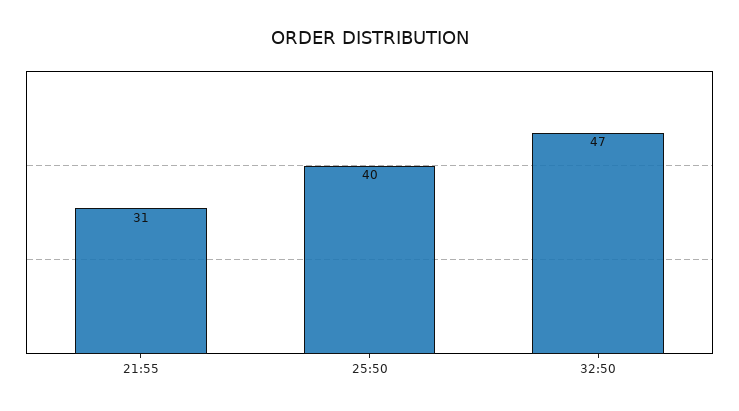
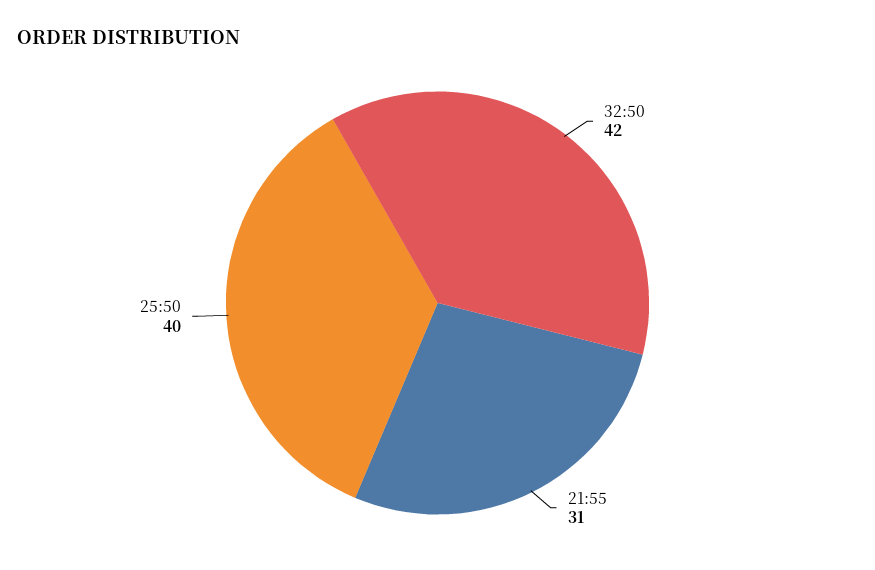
  {
    "21:55": 31,
    "25:50": 40,
-   "32:50": 47
+   "32:50": 42
  }

